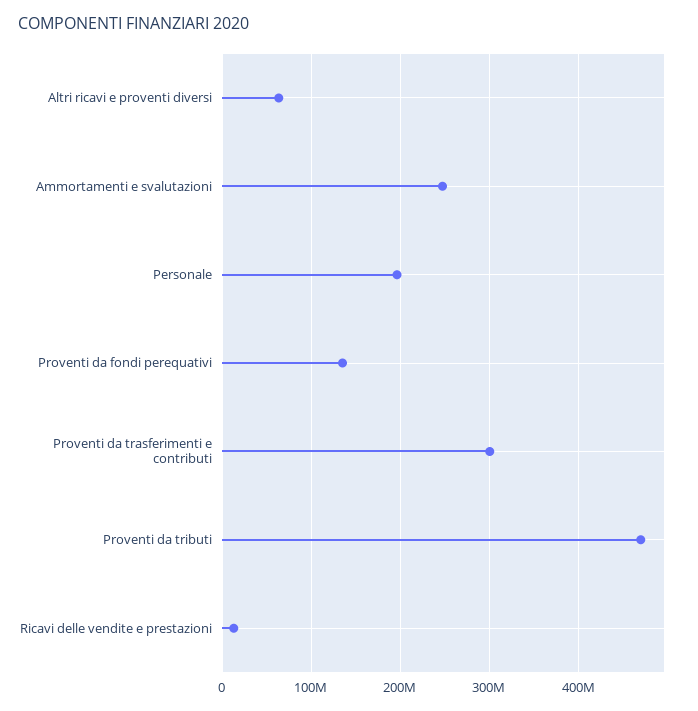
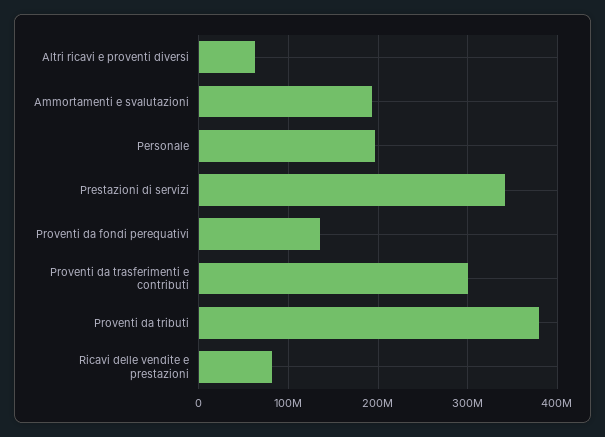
  {
    "Altri ricavi e proventi diversi": 60000000,
-   "Ammortamenti e svalutazioni": 250000000,
+   "Ammortamenti e svalutazioni": 190000000,
    "Personale": 200000000,
    "Proventi da fondi perequativi": 140000000,
    "Proventi da trasferimenti e contributi": 300000000,
-   "Proventi da tributi": 470000000,
+   "Proventi da tributi": 380000000,
-   "Ricavi delle vendite e prestazioni": 10000000
+   "Ricavi delle vendite e prestazioni": 80000000,
+   "Prestazioni di servizi": 340000000
  }

